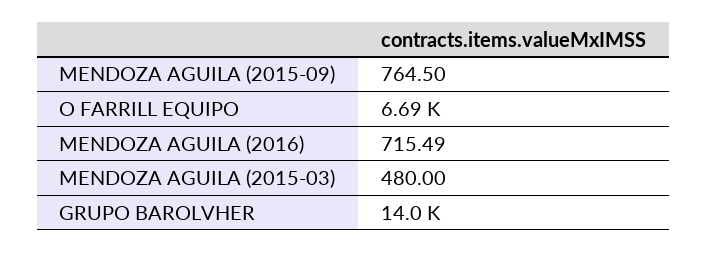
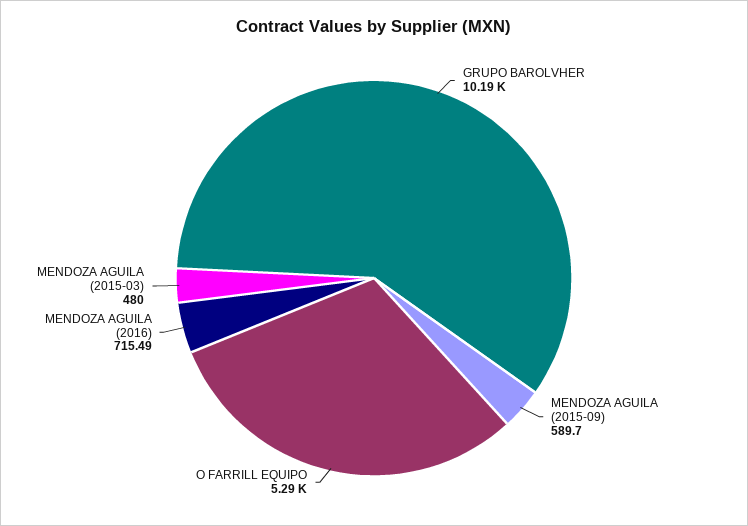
  {
-   "MENDOZA AGUILA (2015-09)": 764.5,
+   "MENDOZA AGUILA (2015-09)": 589.7,
-   "O FARRILL EQUIPO": 6690,
+   "O FARRILL EQUIPO": 5290,
    "MENDOZA AGUILA (2016)": 715.49,
    "MENDOZA AGUILA (2015-03)": 480,
-   "GRUPO BAROLVHER": 14000
+   "GRUPO BAROLVHER": 10190
  }

